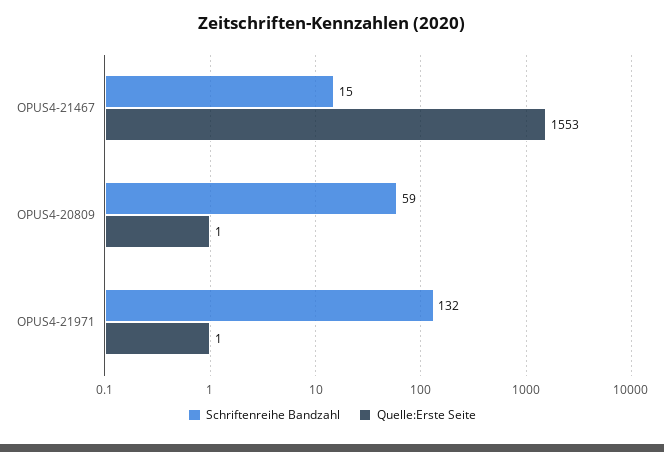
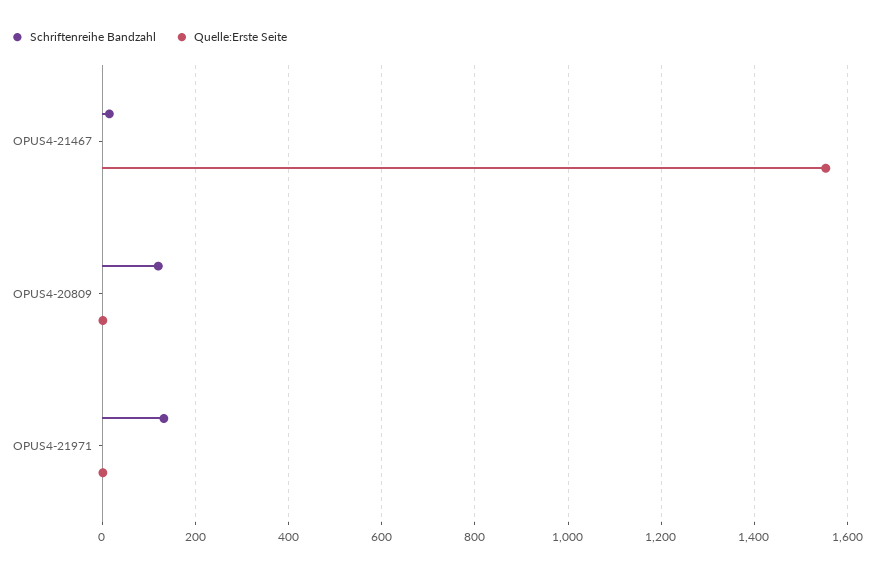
  {
    "Schriftenreihe Bandzahl": {
      "OPUS4-21467": 15,
-     "OPUS4-20809": 59,
+     "OPUS4-20809": 120,
      "OPUS4-21971": 132
    },
    "Quelle:Erste Seite": {
      "OPUS4-21467": 1553,
      "OPUS4-20809": 1,
      "OPUS4-21971": 1
    }
  }

